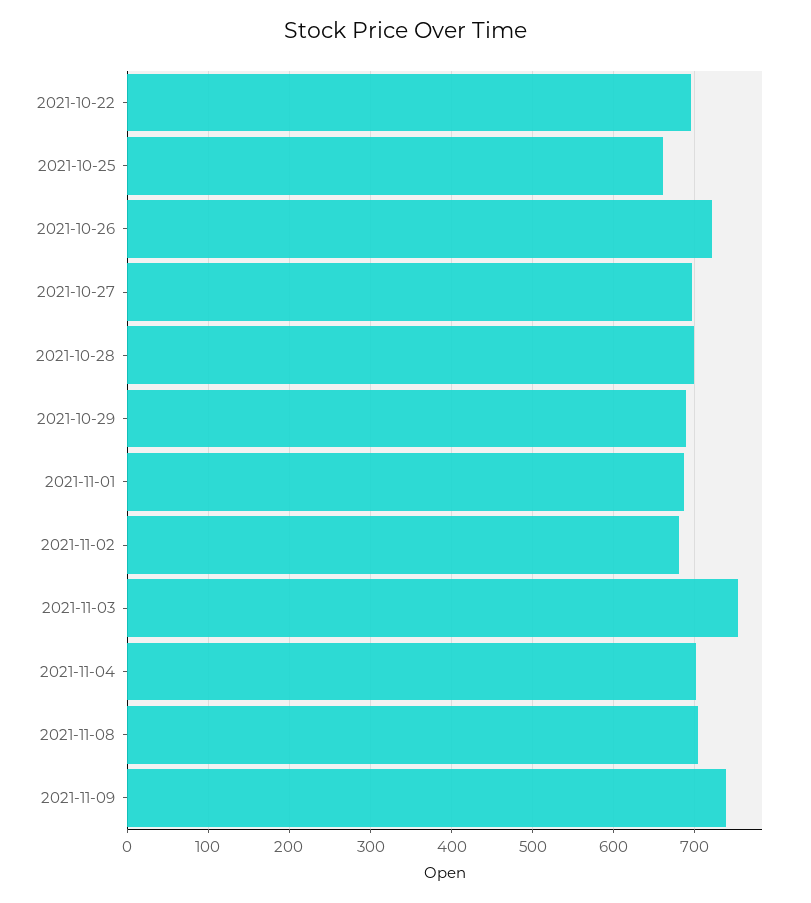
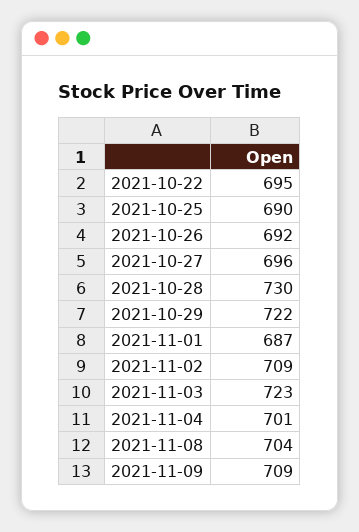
  {
    "2021-10-22": 695,
-   "2021-10-25": 660,
+   "2021-10-25": 690,
-   "2021-10-26": 720,
+   "2021-10-26": 692,
    "2021-10-27": 696,
-   "2021-10-28": 700,
+   "2021-10-28": 730,
-   "2021-10-29": 690,
+   "2021-10-29": 722,
    "2021-11-01": 687,
-   "2021-11-02": 680,
+   "2021-11-02": 709,
-   "2021-11-03": 750,
+   "2021-11-03": 723,
    "2021-11-04": 701,
    "2021-11-08": 704,
-   "2021-11-09": 740
+   "2021-11-09": 709
  }

